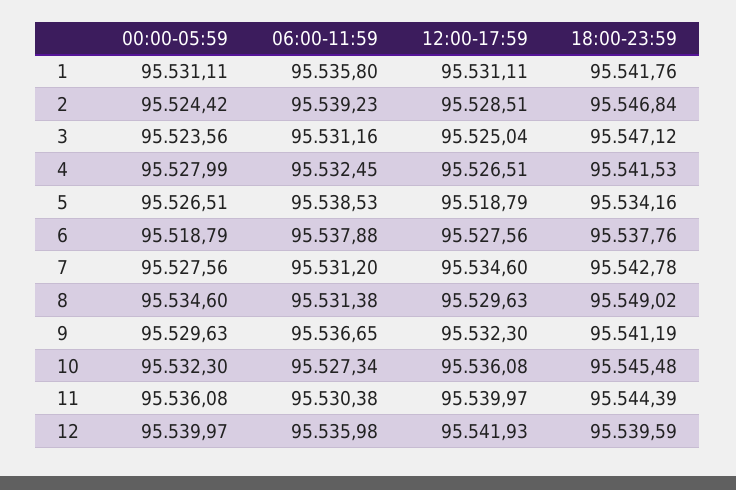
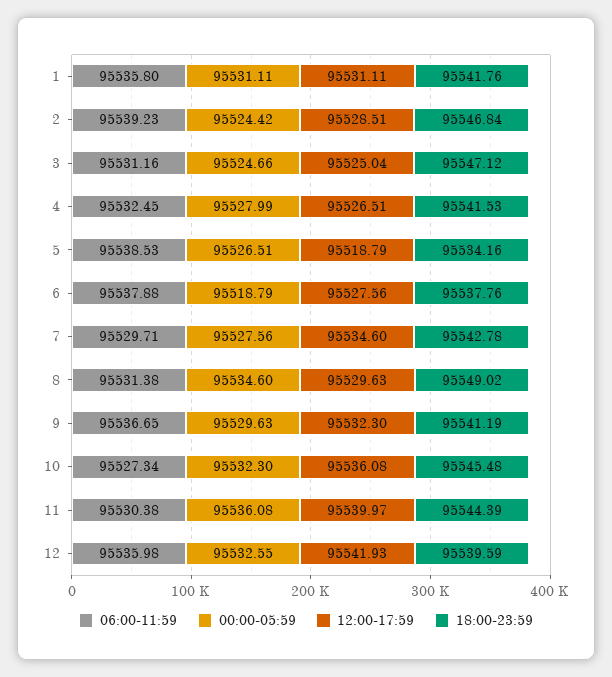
  {
    "00:00-05:59": {
      "1": 95531.11,
      "2": 95524.42,
-     "3": 95523.56,
+     "3": 95524.66,
      "4": 95527.99,
      "5": 95526.51,
      "6": 95518.79,
      "7": 95527.56,
      "8": 95534.6,
      "9": 95529.63,
      "10": 95532.3,
      "11": 95536.08,
-     "12": 95539.97
+     "12": 95532.55
    },
    "06:00-11:59": {
      "1": 95535.8,
      "2": 95539.23,
      "3": 95531.16,
      "4": 95532.45,
      "5": 95538.53,
      "6": 95537.88,
-     "7": 95531.2,
+     "7": 95529.71,
      "8": 95531.38,
      "9": 95536.65,
      "10": 95527.34,
      "11": 95530.38,
      "12": 95535.98
    },
    "12:00-17:59": {
      "1": 95531.11,
      "2": 95528.51,
      "3": 95525.04,
      "4": 95526.51,
      "5": 95518.79,
      "6": 95527.56,
      "7": 95534.6,
      "8": 95529.63,
      "9": 95532.3,
      "10": 95536.08,
      "11": 95539.97,
      "12": 95541.93
    },
    "18:00-23:59": {
      "1": 95541.76,
      "2": 95546.84,
      "3": 95547.12,
      "4": 95541.53,
      "5": 95534.16,
      "6": 95537.76,
      "7": 95542.78,
      "8": 95549.02,
      "9": 95541.19,
      "10": 95545.48,
      "11": 95544.39,
      "12": 95539.59
    }
  }

